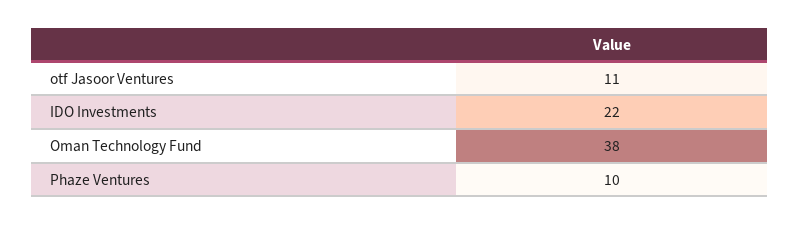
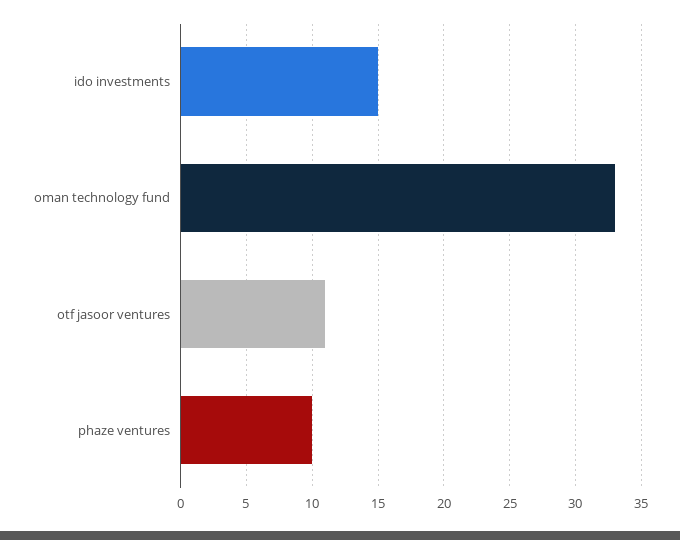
  {
    "otf Jasoor Ventures": 11,
-   "IDO Investments": 22,
+   "IDO Investments": 15,
-   "Oman Technology Fund": 38,
+   "Oman Technology Fund": 33,
    "Phaze Ventures": 10
  }

